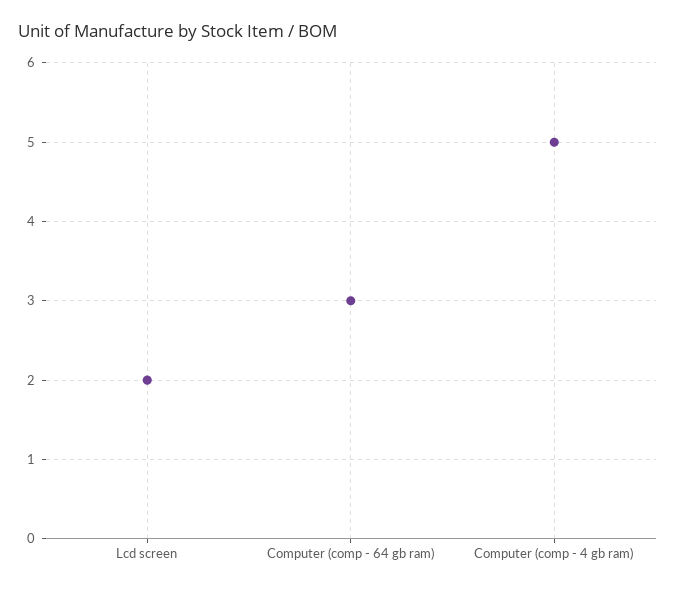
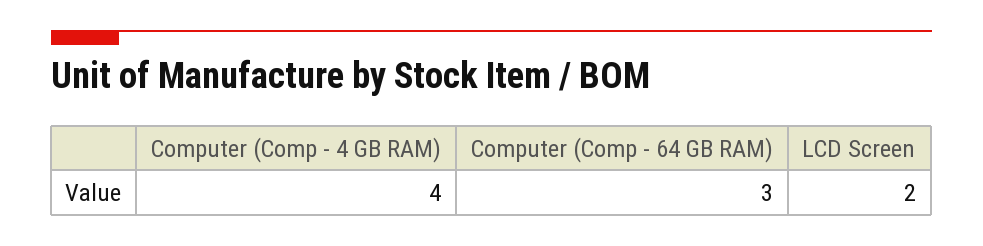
  {
    "Lcd screen": 2,
    "Computer (comp - 64 gb ram)": 3,
-   "Computer (comp - 4 gb ram)": 5
+   "Computer (comp - 4 gb ram)": 4
  }

